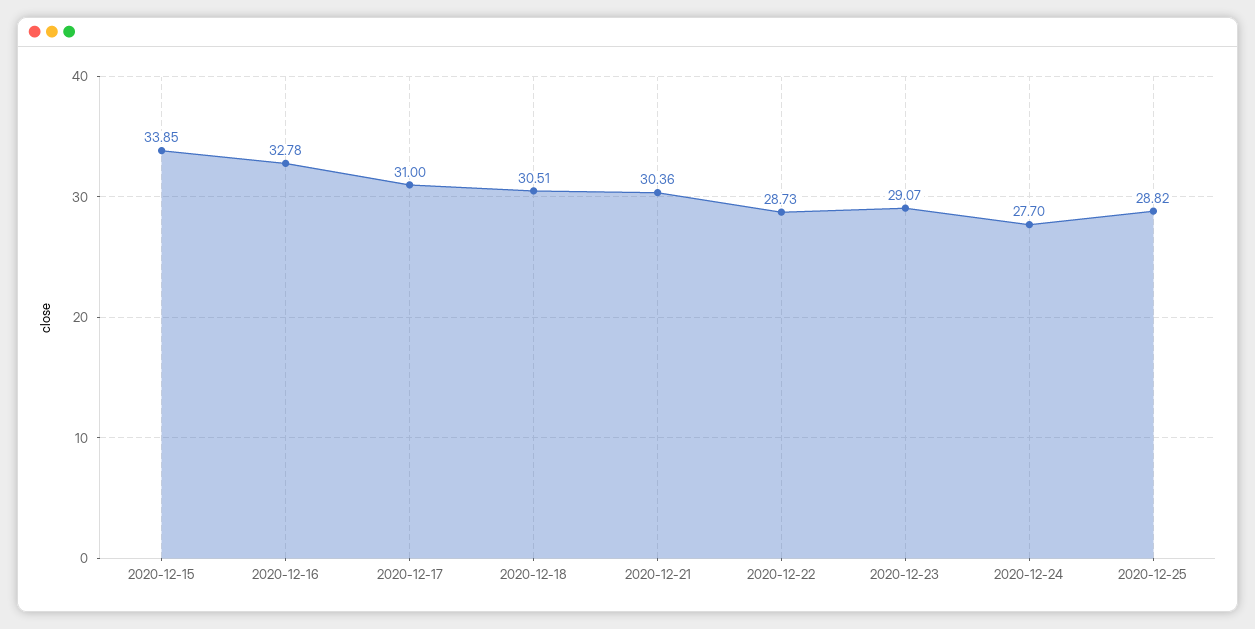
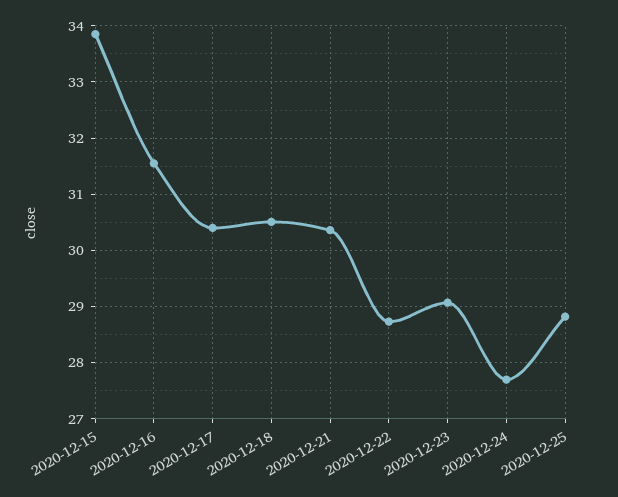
  {
    "2020-12-15": 33.85,
-   "2020-12-16": 32.78,
+   "2020-12-16": 31.6,
-   "2020-12-17": 31,
+   "2020-12-17": 30.4,
    "2020-12-18": 30.51,
    "2020-12-21": 30.36,
    "2020-12-22": 28.73,
    "2020-12-23": 29.07,
    "2020-12-24": 27.7,
    "2020-12-25": 28.82
  }

